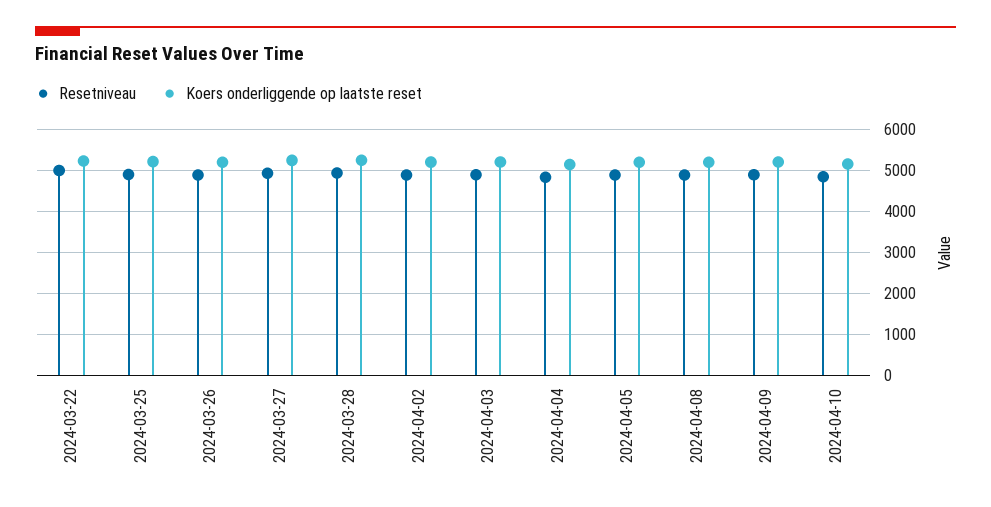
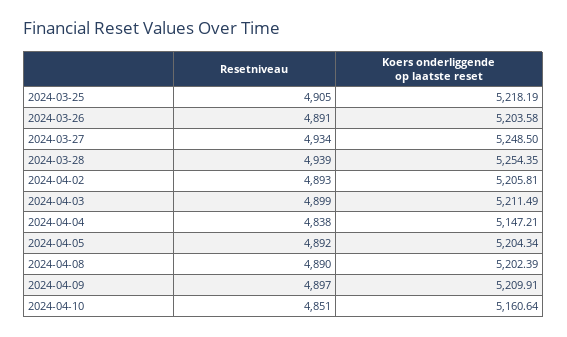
  {
    "Resetniveau": {
-     "2024-03-22": 5000,
      "2024-03-25": 4905,
      "2024-03-26": 4891,
      "2024-03-27": 4934,
      "2024-03-28": 4939,
      "2024-04-02": 4893,
      "2024-04-03": 4899,
      "2024-04-04": 4838,
      "2024-04-05": 4892,
      "2024-04-08": 4890,
      "2024-04-09": 4897,
      "2024-04-10": 4851
    },
    "Koers onderliggende op laatste reset": {
-     "2024-03-22": 5200,
      "2024-03-25": 5218.19,
      "2024-03-26": 5203.58,
      "2024-03-27": 5248.5,
      "2024-03-28": 5254.35,
      "2024-04-02": 5205.81,
      "2024-04-03": 5211.49,
      "2024-04-04": 5147.21,
      "2024-04-05": 5204.34,
      "2024-04-08": 5202.39,
      "2024-04-09": 5209.91,
      "2024-04-10": 5160.64
    }
  }

